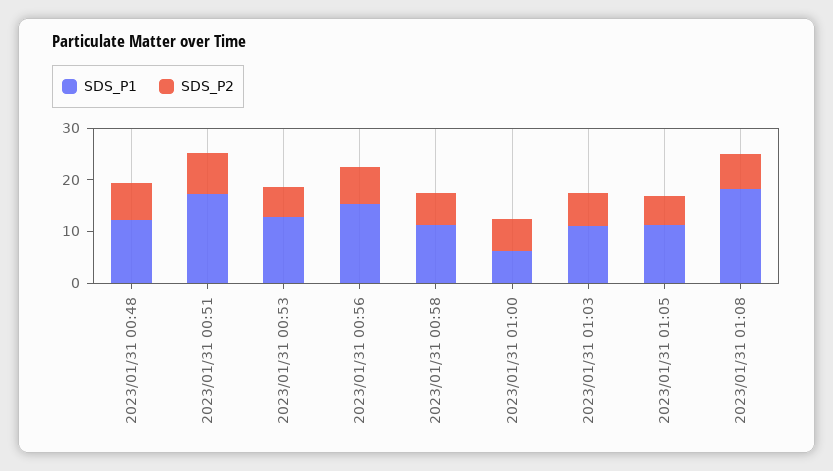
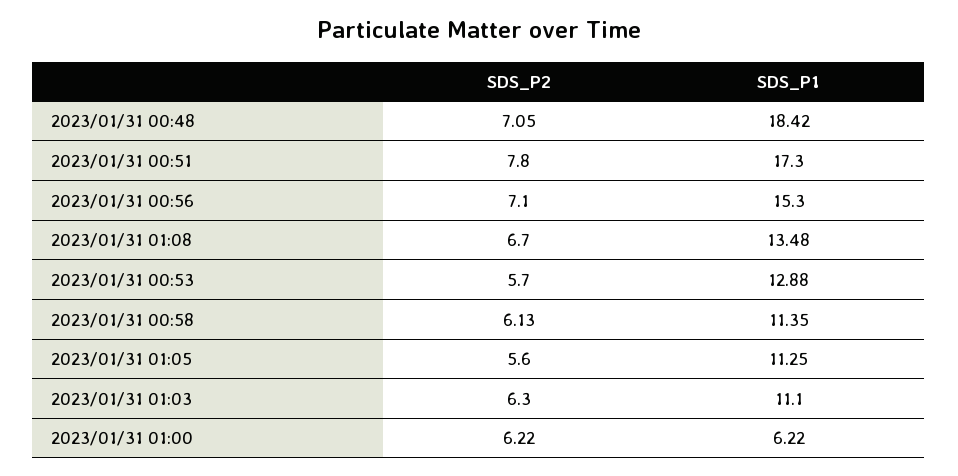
  {
    "SDS_P1": {
-     "2023/01/31 00:48": 12,
+     "2023/01/31 00:48": 18.42,
      "2023/01/31 00:51": 17.3,
      "2023/01/31 00:53": 12.88,
      "2023/01/31 00:56": 15.3,
      "2023/01/31 00:58": 11.35,
      "2023/01/31 01:00": 6.22,
      "2023/01/31 01:03": 11.1,
      "2023/01/31 01:05": 11.25,
-     "2023/01/31 01:08": 18
+     "2023/01/31 01:08": 13.48
    },
    "SDS_P2": {
      "2023/01/31 00:48": 7.05,
      "2023/01/31 00:51": 7.8,
      "2023/01/31 00:53": 5.7,
      "2023/01/31 00:56": 7.1,
      "2023/01/31 00:58": 6.13,
      "2023/01/31 01:00": 6.22,
      "2023/01/31 01:03": 6.3,
      "2023/01/31 01:05": 5.6,
      "2023/01/31 01:08": 6.7
    }
  }

